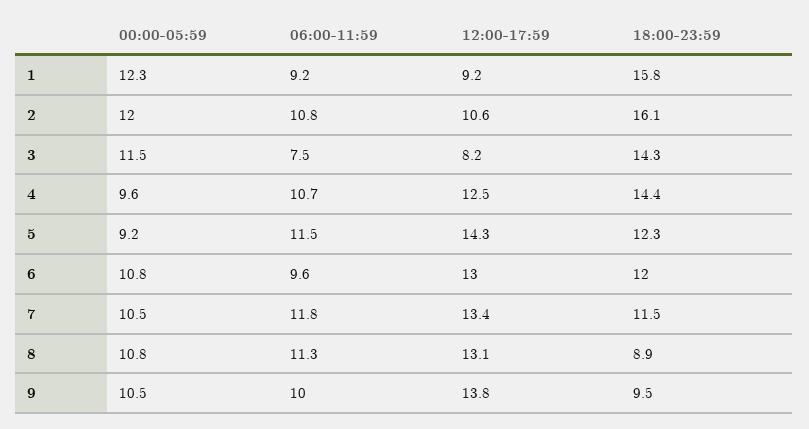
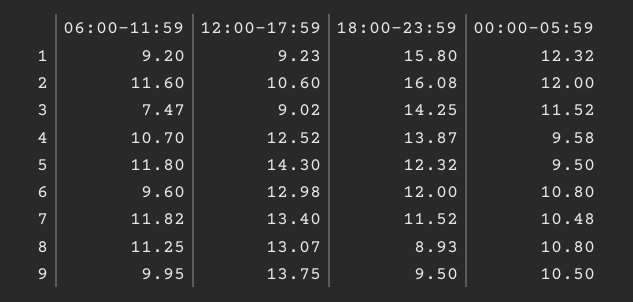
  {
    "00:00-05:59": {
      "1": 12.32,
      "2": 12,
      "3": 11.52,
      "4": 9.58,
-     "5": 9.2,
+     "5": 9.5,
      "6": 10.8,
      "7": 10.48,
      "8": 10.8,
      "9": 10.5
    },
    "06:00-11:59": {
      "1": 9.2,
-     "2": 10.8,
+     "2": 11.6,
      "3": 7.47,
      "4": 10.7,
-     "5": 11.5,
+     "5": 11.8,
      "6": 9.6,
      "7": 11.82,
      "8": 11.25,
      "9": 9.95
    },
    "12:00-17:59": {
      "1": 9.23,
      "2": 10.6,
-     "3": 8.2,
+     "3": 9.02,
      "4": 12.52,
      "5": 14.3,
      "6": 12.98,
      "7": 13.4,
      "8": 13.07,
      "9": 13.75
    },
    "18:00-23:59": {
      "1": 15.8,
      "2": 16.08,
      "3": 14.25,
-     "4": 14.4,
+     "4": 13.87,
      "5": 12.32,
      "6": 12,
      "7": 11.52,
      "8": 8.93,
      "9": 9.5
    }
  }

